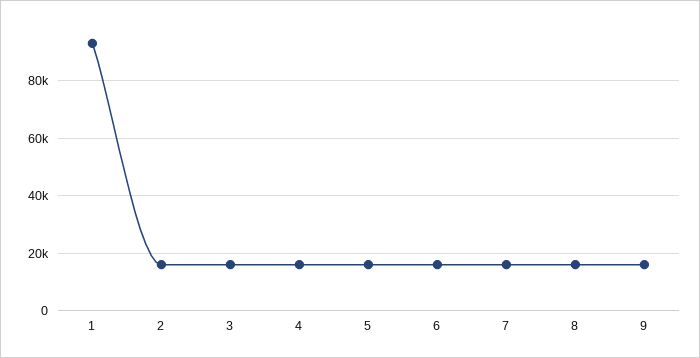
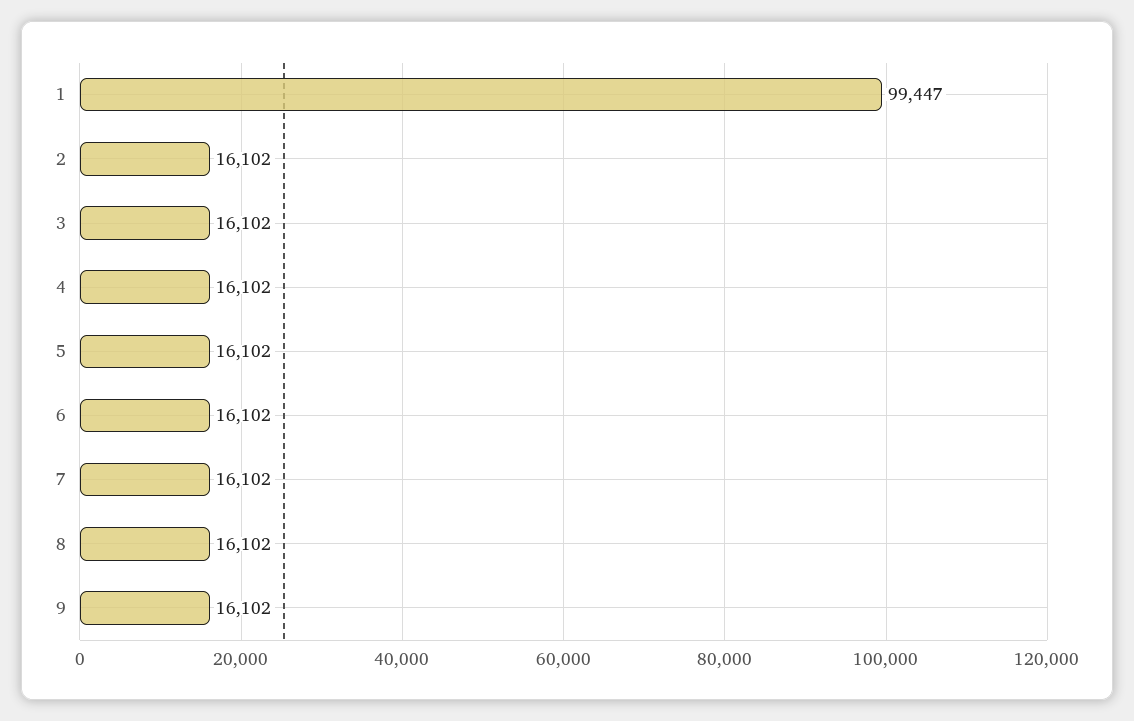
  {
-   "1": 92500,
+   "1": 99447,
    "2": 16102,
    "3": 16102,
    "4": 16102,
    "5": 16102,
    "6": 16102,
    "7": 16102,
    "8": 16102,
    "9": 16102
  }

